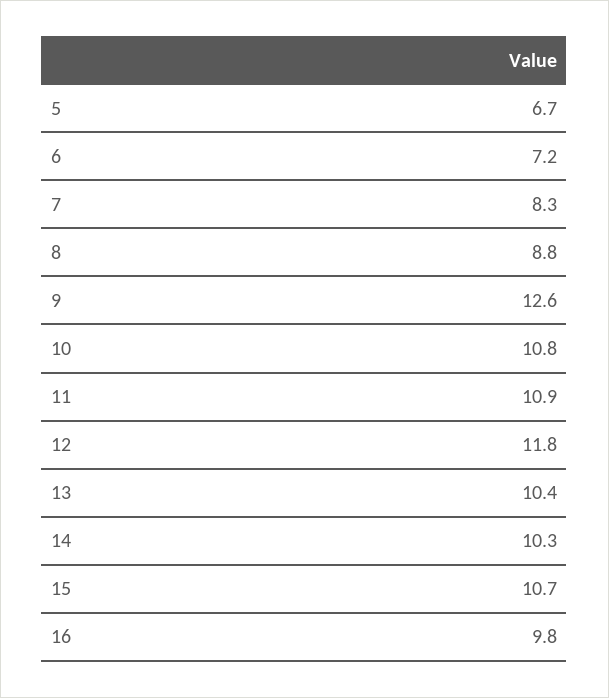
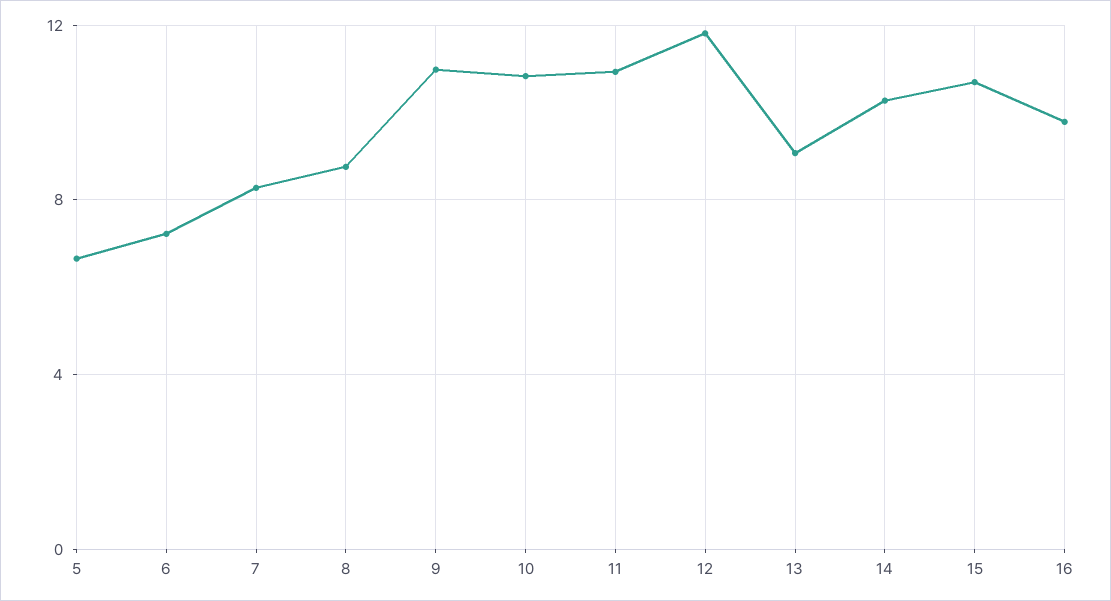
  {
    "5": 6.7,
    "6": 7.2,
    "7": 8.3,
    "8": 8.8,
-   "9": 12.6,
+   "9": 11,
    "10": 10.8,
    "11": 10.9,
    "12": 11.8,
-   "13": 10.4,
+   "13": 9,
    "14": 10.3,
    "15": 10.7,
    "16": 9.8
  }

